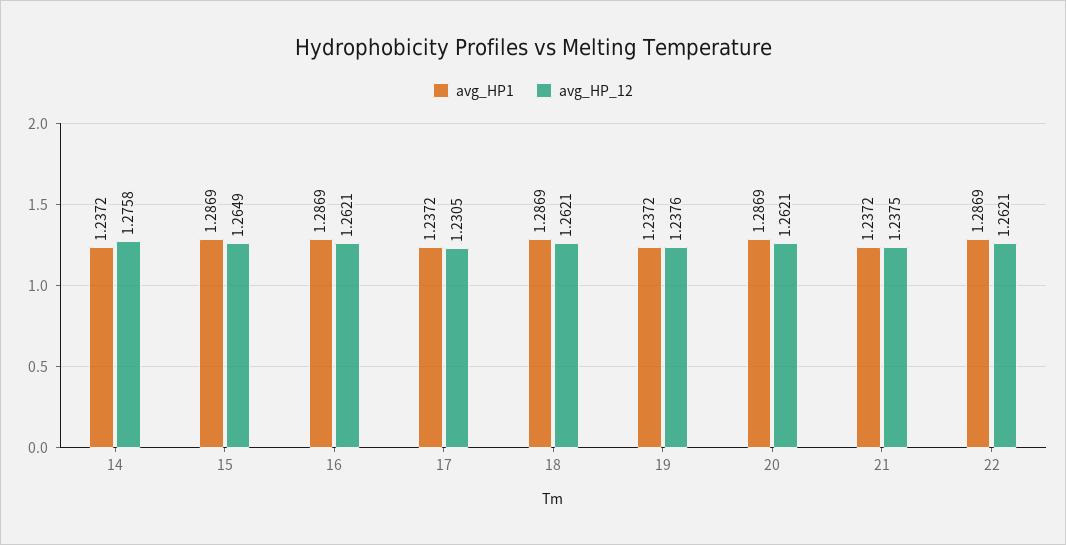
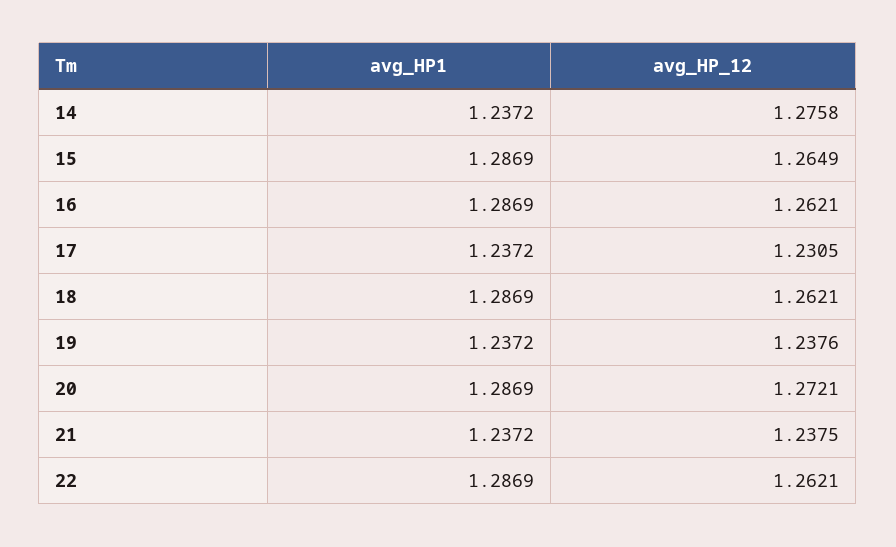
  {
    "avg_HP1": {
      "14": 1.2372,
      "15": 1.2869,
      "16": 1.2869,
      "17": 1.2372,
      "18": 1.2869,
      "19": 1.2372,
      "20": 1.2869,
      "21": 1.2372,
      "22": 1.2869
    },
    "avg_HP_12": {
      "14": 1.2758,
      "15": 1.2649,
      "16": 1.2621,
      "17": 1.2305,
      "18": 1.2621,
      "19": 1.2376,
-     "20": 1.2621,
+     "20": 1.2721,
      "21": 1.2375,
      "22": 1.2621
    }
  }

